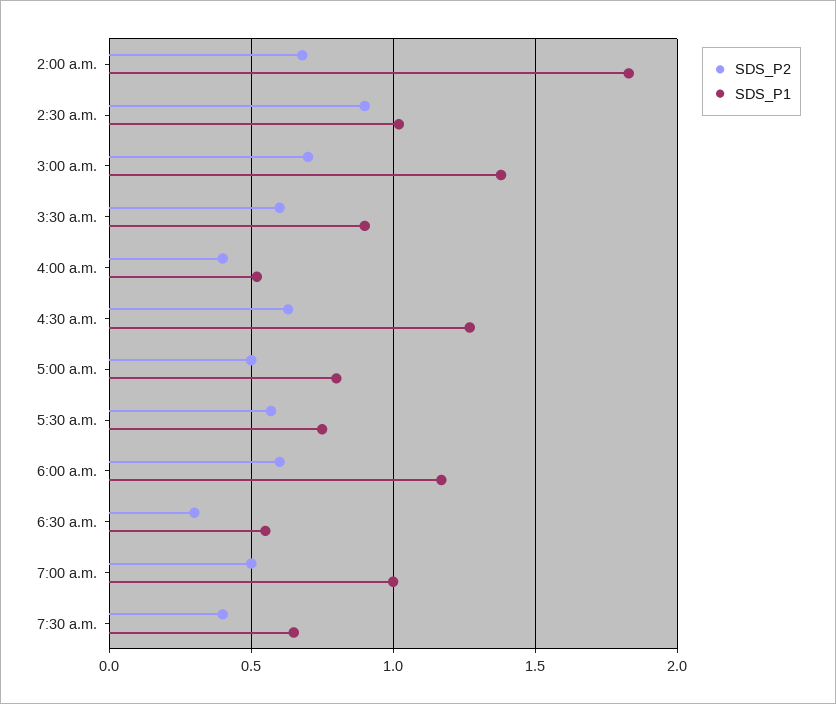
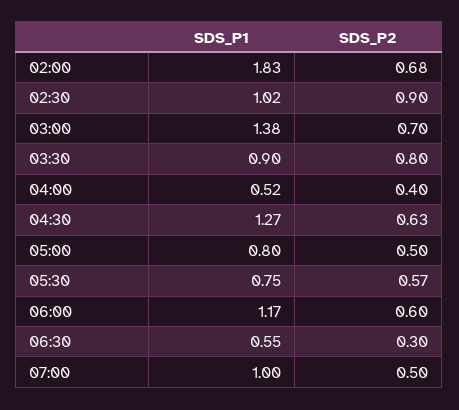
  {
    "SDS_P2": {
      "2:00 a.m.": 0.68,
      "2:30 a.m.": 0.9,
      "3:00 a.m.": 0.7,
-     "3:30 a.m.": 0.6,
+     "3:30 a.m.": 0.8,
      "4:00 a.m.": 0.4,
      "4:30 a.m.": 0.63,
      "5:00 a.m.": 0.5,
      "5:30 a.m.": 0.57,
      "6:00 a.m.": 0.6,
      "6:30 a.m.": 0.3,
-     "7:00 a.m.": 0.5,
+     "7:00 a.m.": 0.5
-     "7:30 a.m.": 0.4
    },
    "SDS_P1": {
      "2:00 a.m.": 1.83,
      "2:30 a.m.": 1.02,
      "3:00 a.m.": 1.38,
      "3:30 a.m.": 0.9,
      "4:00 a.m.": 0.52,
      "4:30 a.m.": 1.27,
      "5:00 a.m.": 0.8,
      "5:30 a.m.": 0.75,
      "6:00 a.m.": 1.17,
      "6:30 a.m.": 0.55,
-     "7:00 a.m.": 1,
+     "7:00 a.m.": 1
-     "7:30 a.m.": 0.65
    }
  }

